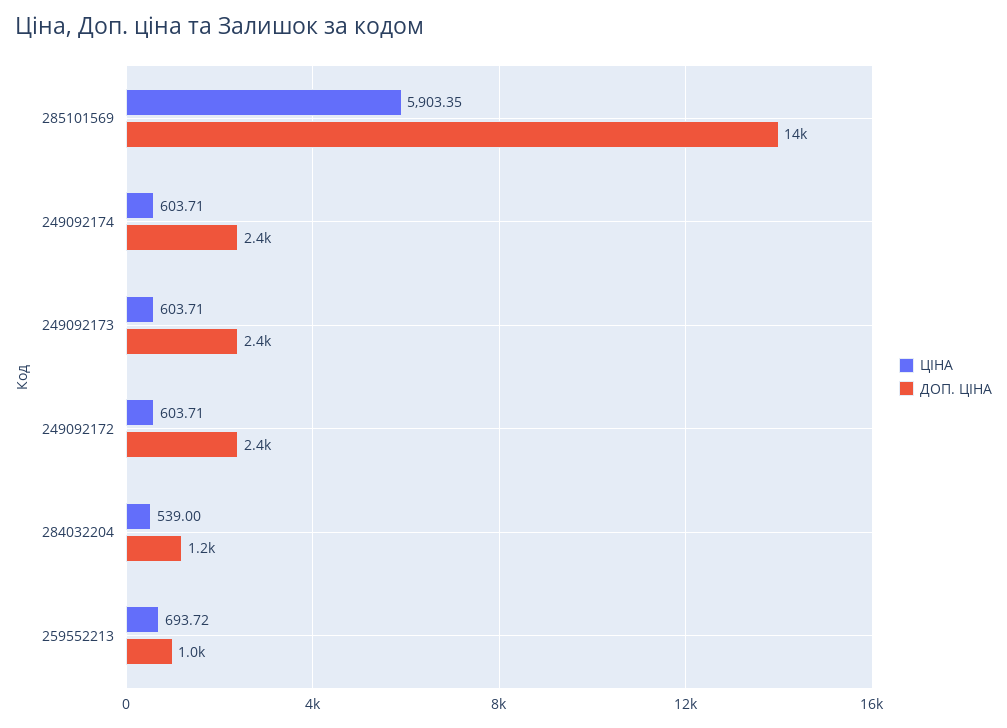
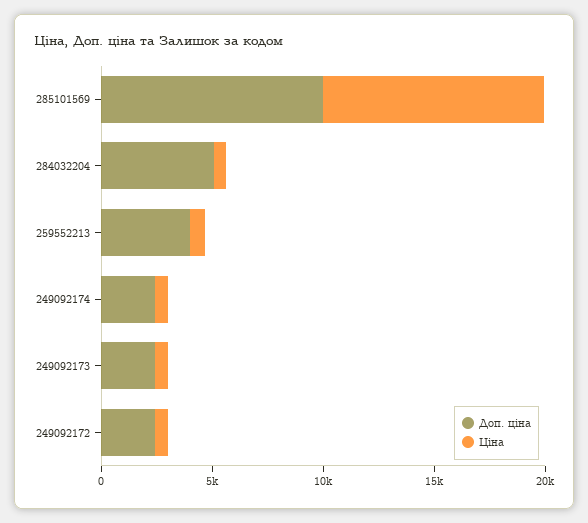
  {
    "ЦІНА": {
-     "285101569": 5903.35,
+     "285101569": 10000,
      "249092174": 603.71,
      "249092173": 603.71,
      "249092172": 603.71,
      "284032204": 539,
      "259552213": 693.72
    },
    "ДОП. ЦІНА": {
-     "285101569": 14000,
+     "285101569": 10000,
      "249092174": 2400,
      "249092173": 2400,
      "249092172": 2400,
-     "284032204": 1200,
+     "284032204": 5000,
-     "259552213": 1000
+     "259552213": 4000
    }
  }

